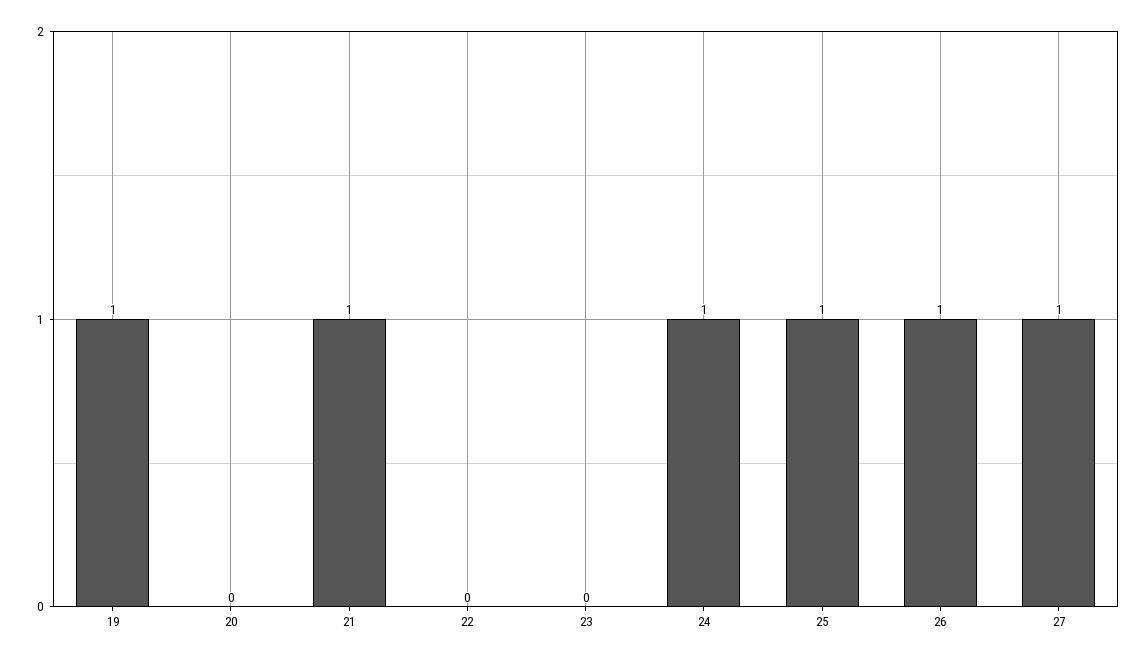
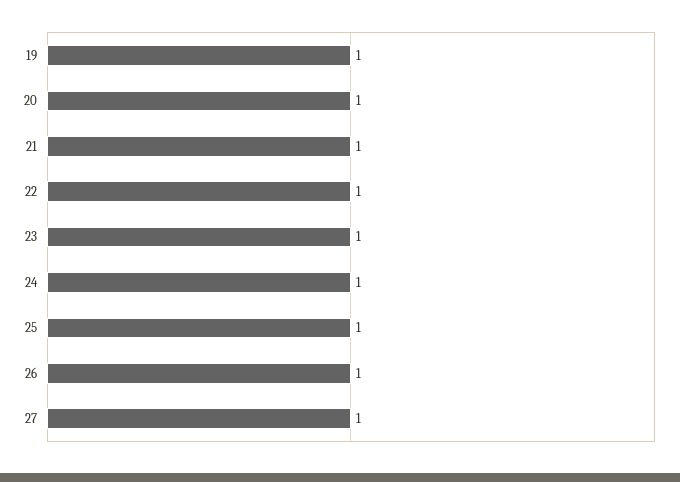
  {
    "19": 1,
-   "20": 0,
+   "20": 1,
    "21": 1,
-   "22": 0,
+   "22": 1,
-   "23": 0,
+   "23": 1,
    "24": 1,
    "25": 1,
    "26": 1,
    "27": 1
  }

